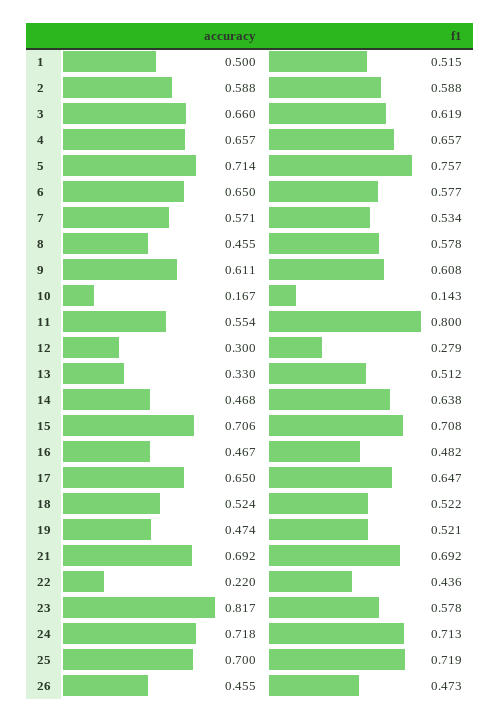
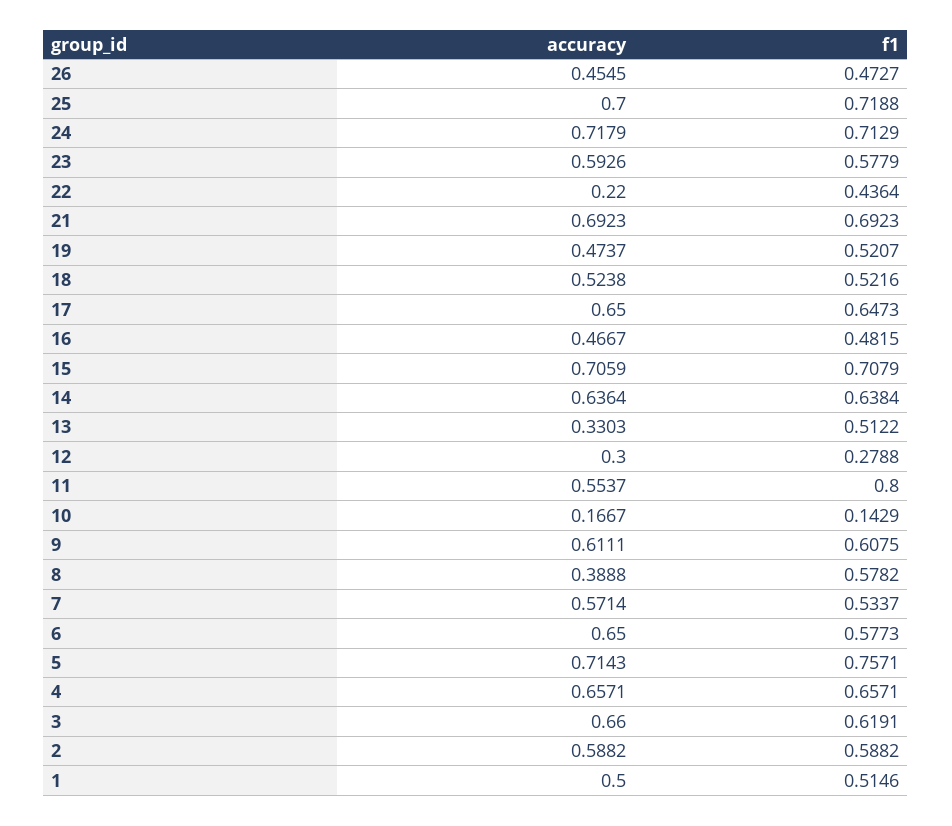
  {
    "accuracy": {
      "1": 0.5,
      "2": 0.5882,
      "3": 0.66,
      "4": 0.6571,
      "5": 0.7143,
      "6": 0.65,
      "7": 0.5714,
-     "8": 0.455,
+     "8": 0.3888,
      "9": 0.6111,
      "10": 0.1667,
      "11": 0.5537,
      "12": 0.3,
      "13": 0.3303,
-     "14": 0.468,
+     "14": 0.6364,
      "15": 0.7059,
      "16": 0.4667,
      "17": 0.65,
      "18": 0.5238,
      "19": 0.4737,
      "21": 0.6923,
      "22": 0.22,
-     "23": 0.817,
+     "23": 0.5926,
      "24": 0.7179,
      "25": 0.7,
      "26": 0.4545
    },
    "f1": {
      "1": 0.5146,
      "2": 0.5882,
      "3": 0.6191,
      "4": 0.6571,
      "5": 0.7571,
      "6": 0.5773,
      "7": 0.5337,
      "8": 0.5782,
      "9": 0.6075,
      "10": 0.1429,
      "11": 0.8,
      "12": 0.2788,
      "13": 0.5122,
      "14": 0.6384,
      "15": 0.7079,
      "16": 0.4815,
      "17": 0.6473,
      "18": 0.5216,
      "19": 0.5207,
      "21": 0.6923,
      "22": 0.4364,
      "23": 0.5779,
      "24": 0.7129,
      "25": 0.7188,
      "26": 0.4727
    }
  }

